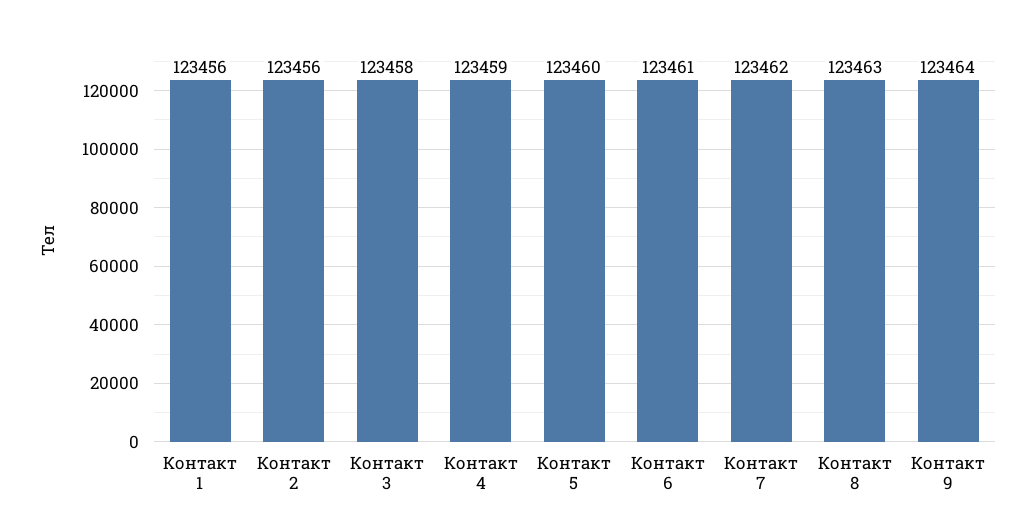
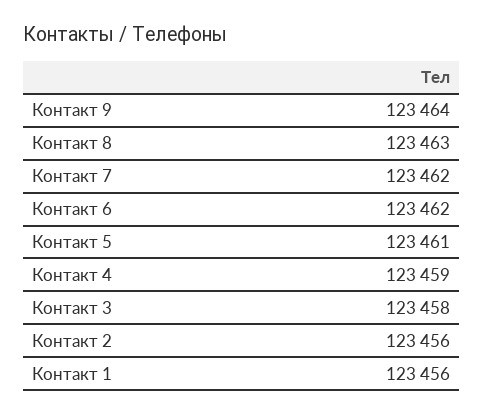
  {
    "Контакт 1": 123456,
    "Контакт 2": 123456,
    "Контакт 3": 123458,
    "Контакт 4": 123459,
-   "Контакт 5": 123460,
+   "Контакт 5": 123461,
-   "Контакт 6": 123461,
+   "Контакт 6": 123462,
    "Контакт 7": 123462,
    "Контакт 8": 123463,
    "Контакт 9": 123464
  }

